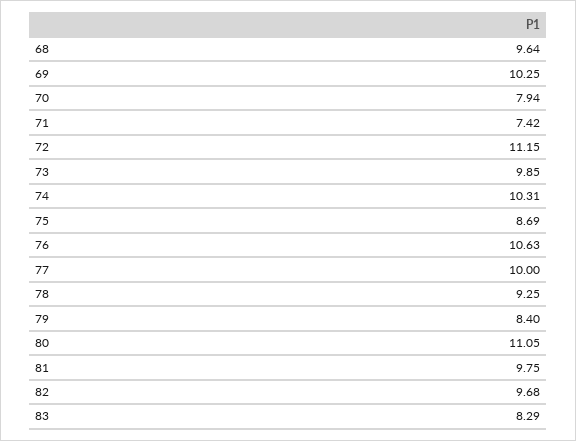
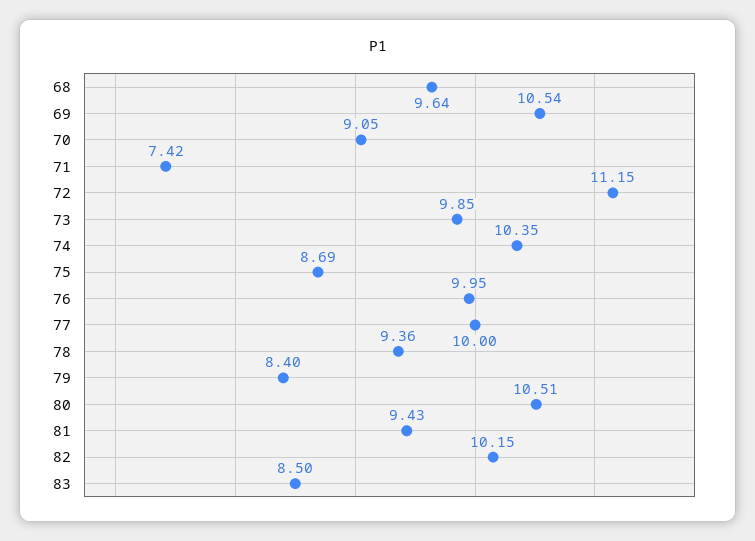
  {
    "68": 9.64,
-   "69": 10.25,
+   "69": 10.54,
-   "70": 7.94,
+   "70": 9.05,
    "71": 7.42,
    "72": 11.15,
    "73": 9.85,
-   "74": 10.31,
+   "74": 10.35,
    "75": 8.69,
-   "76": 10.63,
+   "76": 9.95,
    "77": 10,
-   "78": 9.25,
+   "78": 9.36,
    "79": 8.4,
-   "80": 11.05,
+   "80": 10.51,
-   "81": 9.75,
+   "81": 9.43,
-   "82": 9.68,
+   "82": 10.15,
-   "83": 8.29
+   "83": 8.5
  }

